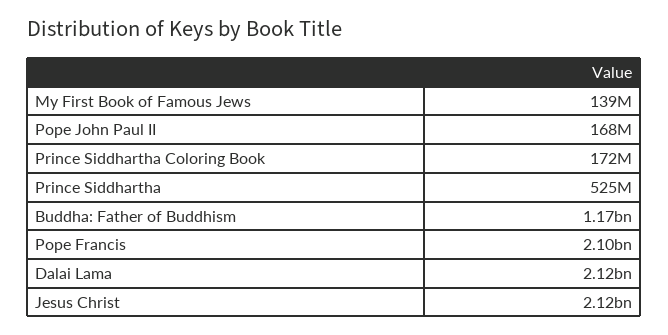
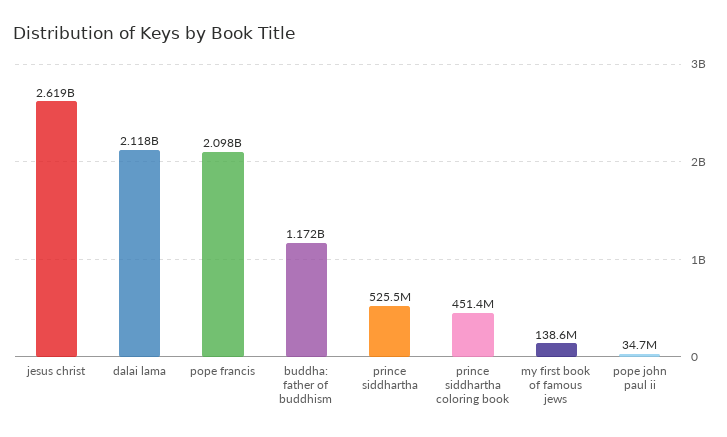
  {
    "My First Book of Famous Jews": 138600000,
-   "Pope John Paul II": 168000000,
+   "Pope John Paul II": 34700000,
-   "Prince Siddhartha Coloring Book": 172000000,
+   "Prince Siddhartha Coloring Book": 451400000,
    "Prince Siddhartha": 525500000,
    "Buddha: Father of Buddhism": 1172000000,
    "Pope Francis": 2098000000,
    "Dalai Lama": 2118000000,
-   "Jesus Christ": 2120000000
+   "Jesus Christ": 2619000000
  }

